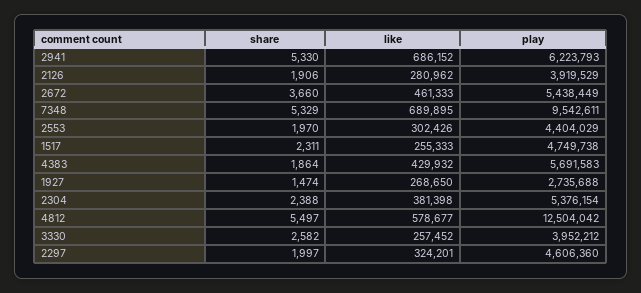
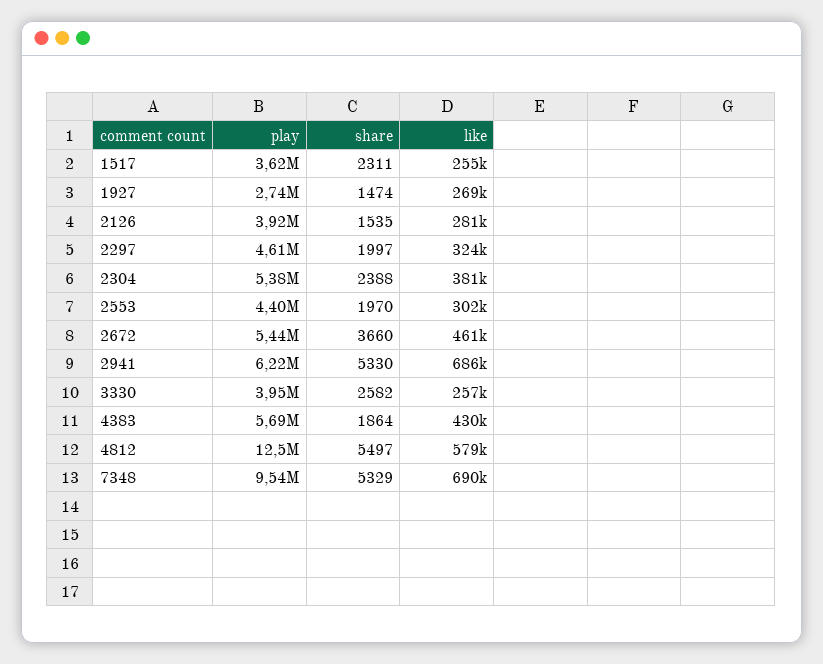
  {
    "share": {
      "2941": 5330,
-     "2126": 1906,
+     "2126": 1535,
      "2672": 3660,
      "7348": 5329,
      "2553": 1970,
      "1517": 2311,
      "4383": 1864,
      "1927": 1474,
      "2304": 2388,
      "4812": 5497,
      "3330": 2582,
      "2297": 1997
    },
    "like": {
      "2941": 686152,
      "2126": 280962,
      "2672": 461333,
      "7348": 689895,
      "2553": 302426,
      "1517": 255333,
      "4383": 429932,
      "1927": 268650,
      "2304": 381398,
      "4812": 578677,
      "3330": 257452,
      "2297": 324201
    },
    "play": {
      "2941": 6223793,
      "2126": 3919529,
      "2672": 5438449,
      "7348": 9542611,
      "2553": 4404029,
-     "1517": 4749738,
+     "1517": 3620000,
      "4383": 5691583,
      "1927": 2735688,
      "2304": 5376154,
      "4812": 12504042,
      "3330": 3952212,
      "2297": 4606360
    }
  }

